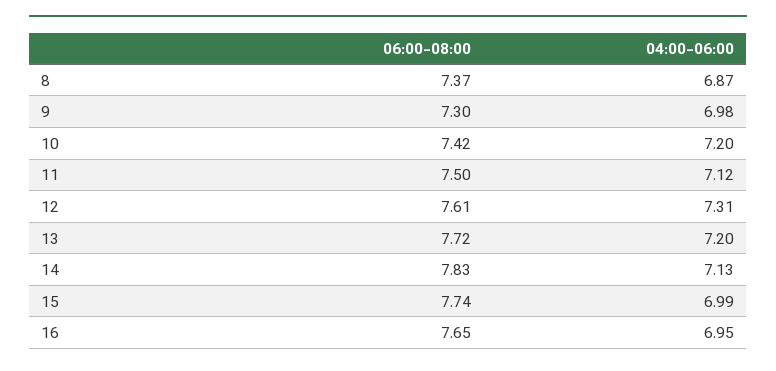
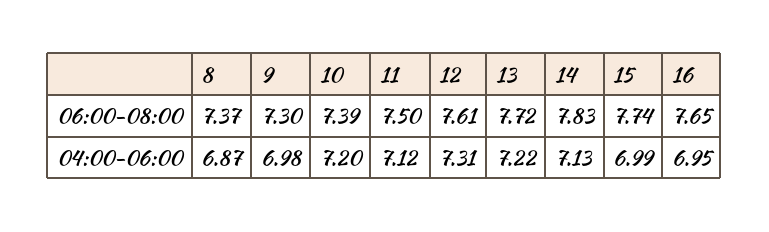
  {
    "06:00-08:00": {
      "8": 7.37,
      "9": 7.3,
-     "10": 7.42,
+     "10": 7.39,
      "11": 7.5,
      "12": 7.61,
      "13": 7.72,
      "14": 7.83,
      "15": 7.74,
      "16": 7.65
    },
    "04:00-06:00": {
      "8": 6.87,
      "9": 6.98,
      "10": 7.2,
      "11": 7.12,
      "12": 7.31,
-     "13": 7.2,
+     "13": 7.22,
      "14": 7.13,
      "15": 6.99,
      "16": 6.95
    }
  }

